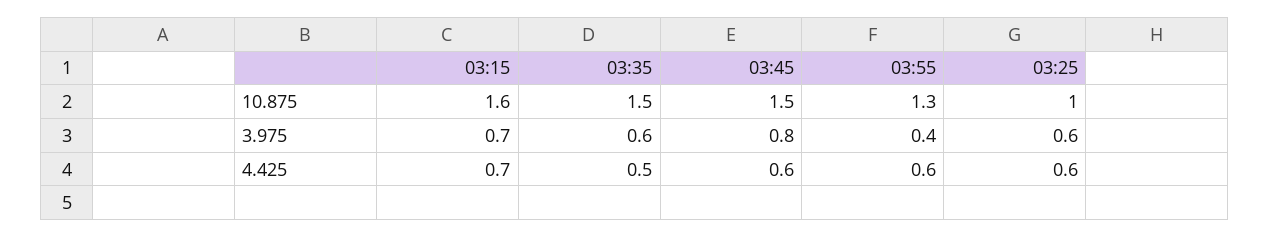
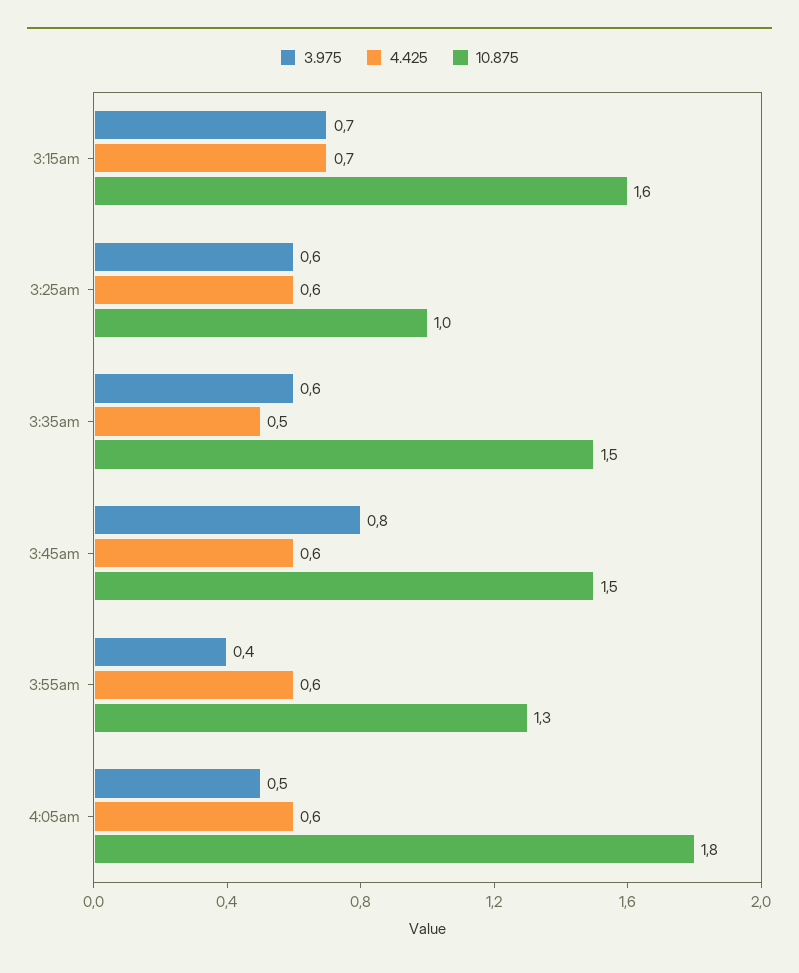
  {
    "10.875": {
      "03:15": 1.6,
      "03:35": 1.5,
      "03:45": 1.5,
      "03:55": 1.3,
-     "03:25": 1
+     "03:25": 1,
+     "4:05am": 1.8
    },
    "3.975": {
      "03:15": 0.7,
      "03:35": 0.6,
      "03:45": 0.8,
      "03:55": 0.4,
-     "03:25": 0.6
+     "03:25": 0.6,
+     "4:05am": 0.5
    },
    "4.425": {
      "03:15": 0.7,
      "03:35": 0.5,
      "03:45": 0.6,
      "03:55": 0.6,
-     "03:25": 0.6
+     "03:25": 0.6,
+     "4:05am": 0.6
    }
  }

